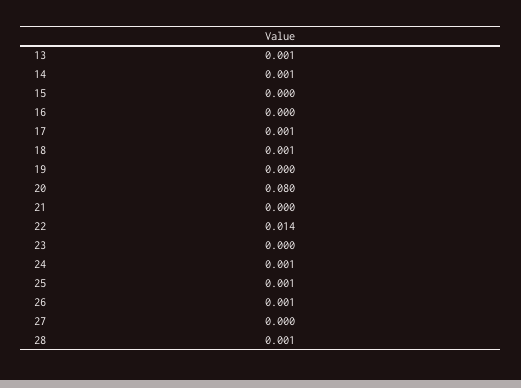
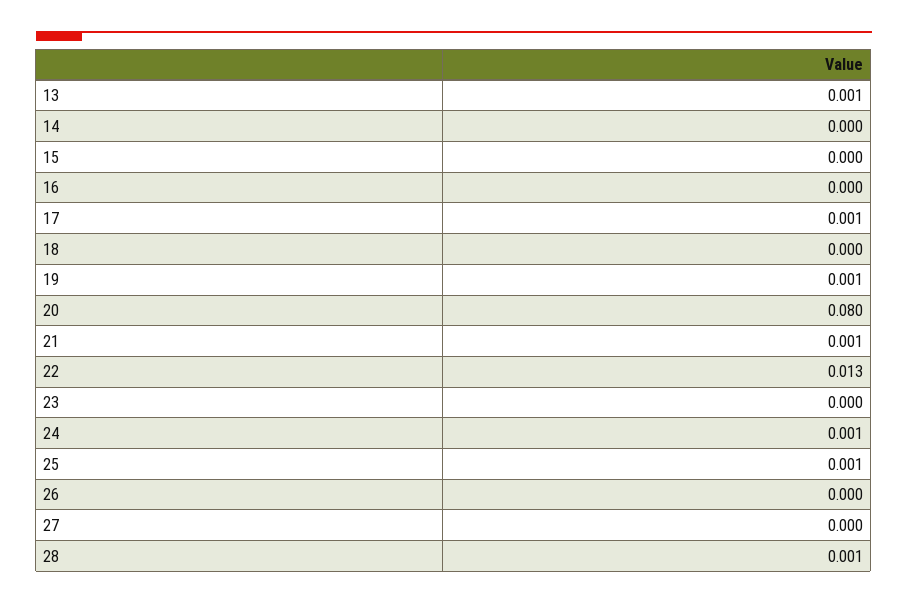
  {
    "13": 0.001,
-   "14": 0.001,
+   "14": 0,
    "15": 0,
    "16": 0,
    "17": 0.001,
-   "18": 0.001,
+   "18": 0,
-   "19": 0,
+   "19": 0.001,
    "20": 0.08,
-   "21": 0,
+   "21": 0.001,
-   "22": 0.014,
+   "22": 0.013,
    "23": 0,
    "24": 0.001,
    "25": 0.001,
-   "26": 0.001,
+   "26": 0,
    "27": 0,
    "28": 0.001
  }

